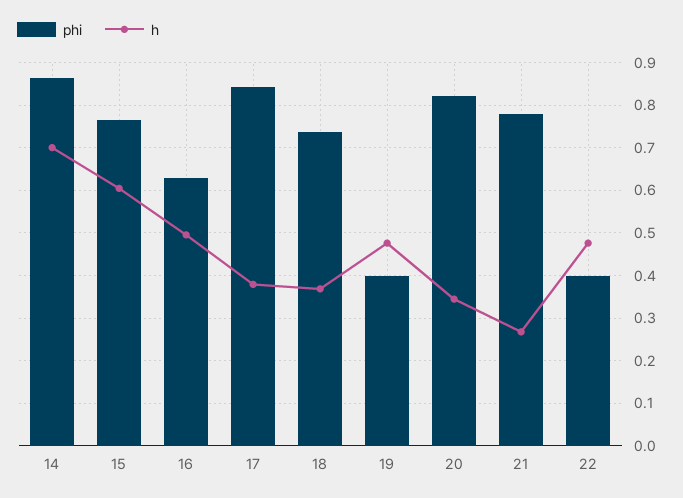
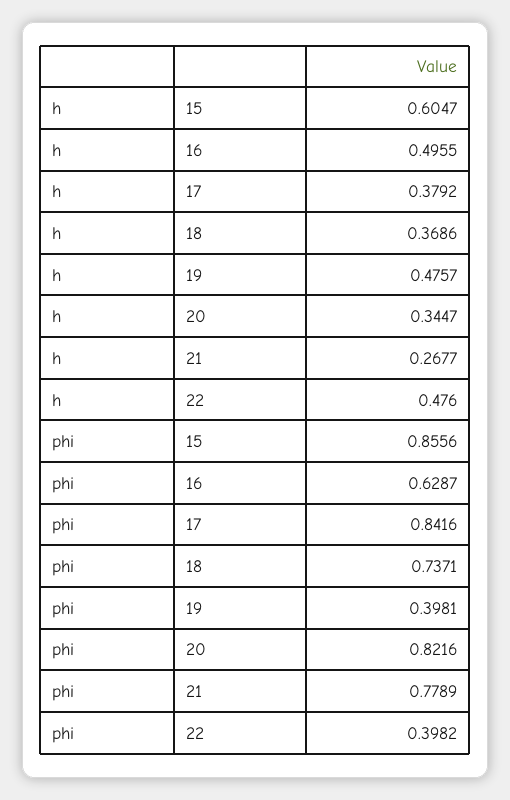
  {
    "phi": {
-     "14": 0.86,
-     "15": 0.76,
+     "15": 0.8556,
      "16": 0.6287,
      "17": 0.8416,
      "18": 0.7371,
      "19": 0.3981,
      "20": 0.8216,
      "21": 0.7789,
      "22": 0.3982
    },
    "h": {
-     "14": 0.7,
      "15": 0.6047,
      "16": 0.4955,
      "17": 0.3792,
      "18": 0.3686,
      "19": 0.4757,
      "20": 0.3447,
      "21": 0.2677,
      "22": 0.476
    }
  }

